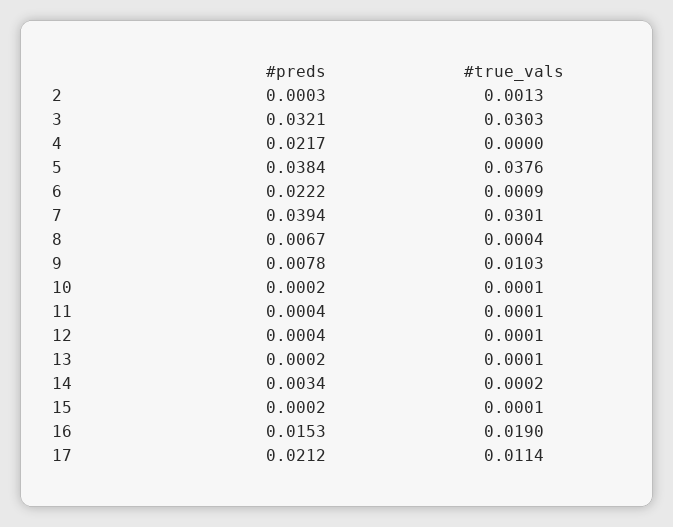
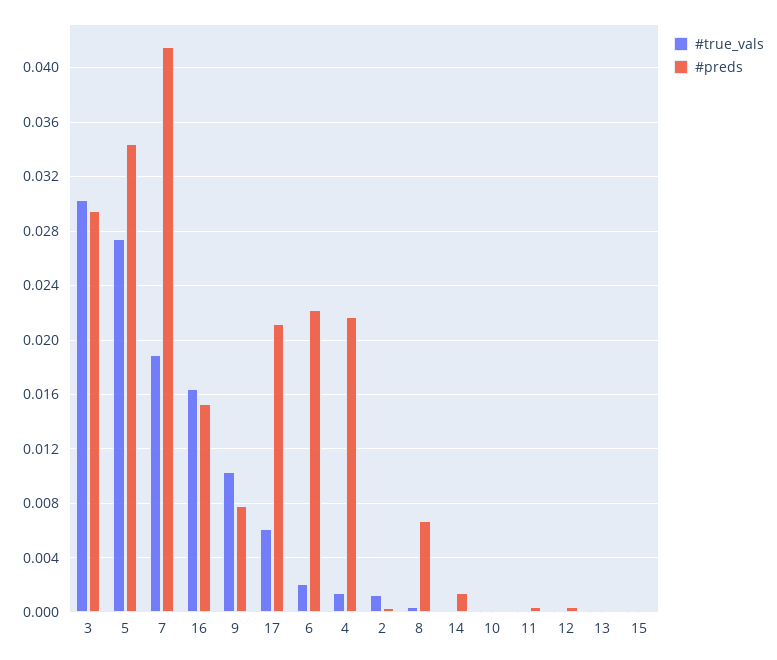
  {
    "#preds": {
      "2": 0.0003,
-     "3": 0.0321,
+     "3": 0.0295,
      "4": 0.0217,
-     "5": 0.0384,
+     "5": 0.0345,
      "6": 0.0222,
-     "7": 0.0394,
+     "7": 0.0415,
      "8": 0.0067,
      "9": 0.0078,
      "10": 0.0002,
      "11": 0.0004,
      "12": 0.0004,
      "13": 0.0002,
-     "14": 0.0034,
+     "14": 0.0015,
      "15": 0.0002,
      "16": 0.0153,
      "17": 0.0212
    },
    "#true_vals": {
      "2": 0.0013,
      "3": 0.0303,
-     "4": 0,
+     "4": 0.0015,
-     "5": 0.0376,
+     "5": 0.0275,
-     "6": 0.0009,
+     "6": 0.002,
-     "7": 0.0301,
+     "7": 0.019,
      "8": 0.0004,
      "9": 0.0103,
      "10": 0.0001,
      "11": 0.0001,
      "12": 0.0001,
      "13": 0.0001,
      "14": 0.0002,
      "15": 0.0001,
-     "16": 0.019,
+     "16": 0.0165,
-     "17": 0.0114
+     "17": 0.006
    }
  }

